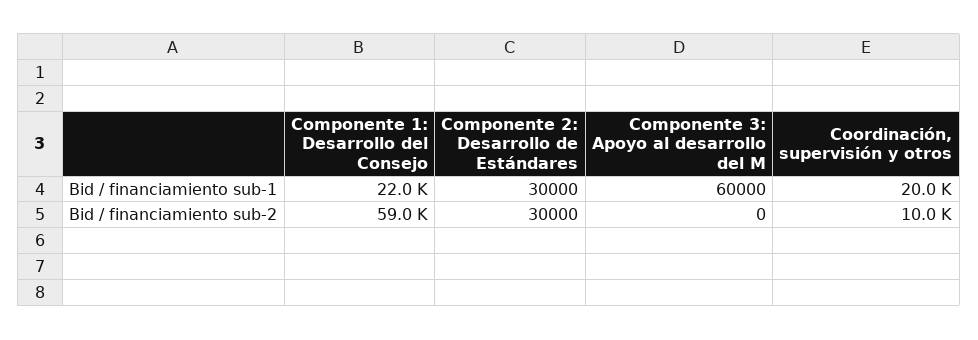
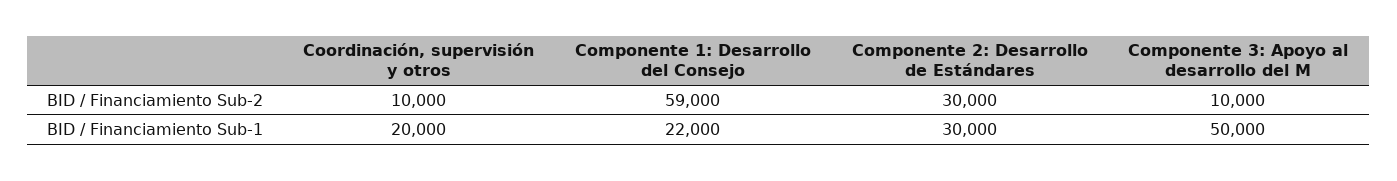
  {
    "Componente 1: Desarrollo del Consejo": {
      "Bid / financiamiento sub-1": 22000,
      "Bid / financiamiento sub-2": 59000
    },
    "Componente 2: Desarrollo de Estándares": {
      "Bid / financiamiento sub-1": 30000,
      "Bid / financiamiento sub-2": 30000
    },
    "Componente 3: Apoyo al desarrollo del M": {
-     "Bid / financiamiento sub-1": 60000,
+     "Bid / financiamiento sub-1": 50000,
-     "Bid / financiamiento sub-2": 0
+     "Bid / financiamiento sub-2": 10000
    },
    "Coordinación, supervisión y otros": {
      "Bid / financiamiento sub-1": 20000,
      "Bid / financiamiento sub-2": 10000
    }
  }

